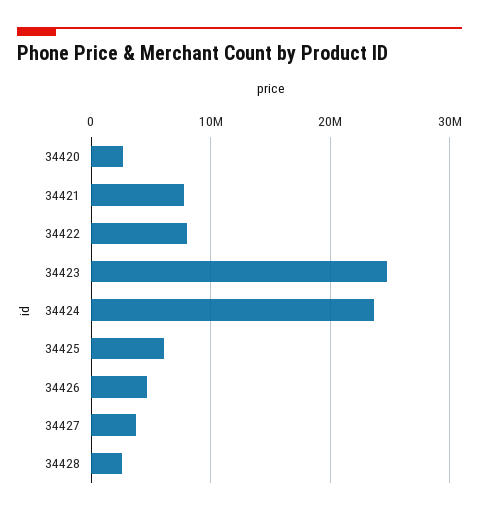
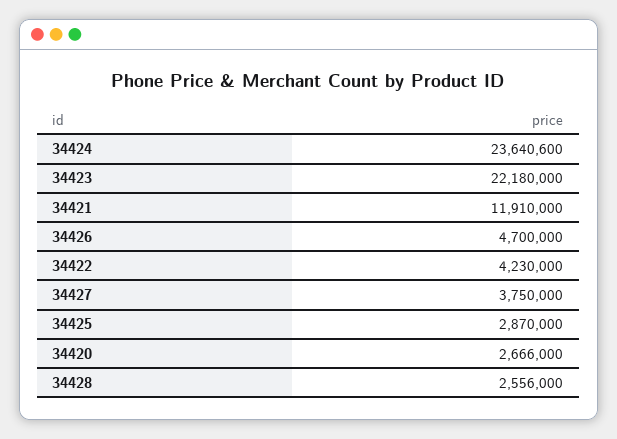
  {
    "34420": 2666000,
-   "34421": 8000000,
+   "34421": 11910000,
-   "34422": 8000000,
+   "34422": 4230000,
-   "34423": 25000000,
+   "34423": 22180000,
    "34424": 23640600,
-   "34425": 6000000,
+   "34425": 2870000,
    "34426": 4700000,
    "34427": 3750000,
    "34428": 2556000
  }

